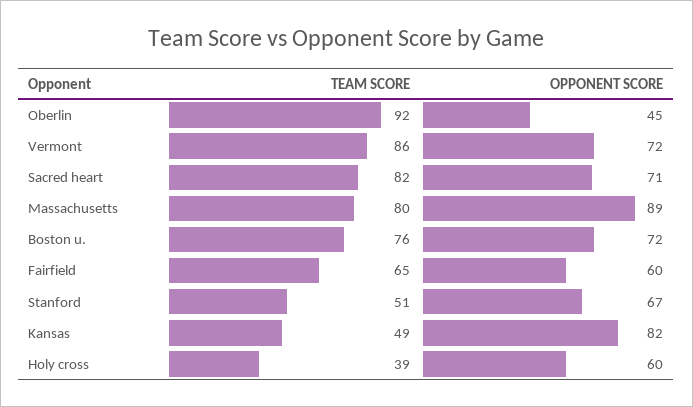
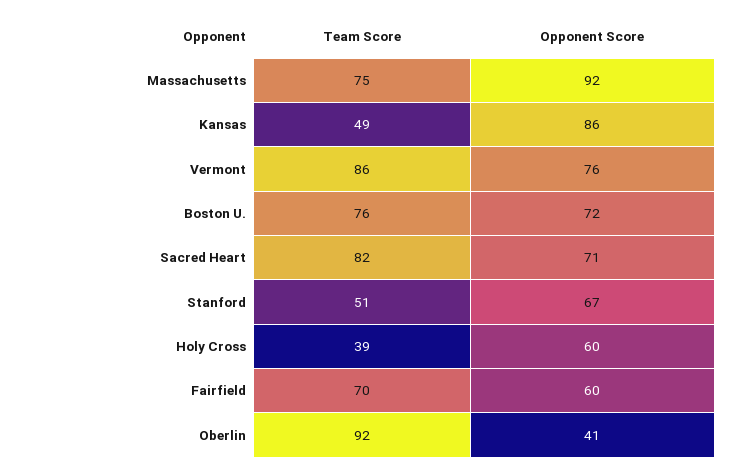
  {
    "TEAM SCORE": {
      "Oberlin": 92,
      "Vermont": 86,
      "Sacred heart": 82,
-     "Massachusetts": 80,
+     "Massachusetts": 75,
      "Boston u.": 76,
-     "Fairfield": 65,
+     "Fairfield": 70,
      "Stanford": 51,
      "Kansas": 49,
      "Holy cross": 39
    },
    "OPPONENT SCORE": {
-     "Oberlin": 45,
+     "Oberlin": 41,
-     "Vermont": 72,
+     "Vermont": 76,
      "Sacred heart": 71,
-     "Massachusetts": 89,
+     "Massachusetts": 92,
      "Boston u.": 72,
      "Fairfield": 60,
      "Stanford": 67,
-     "Kansas": 82,
+     "Kansas": 86,
      "Holy cross": 60
    }
  }

